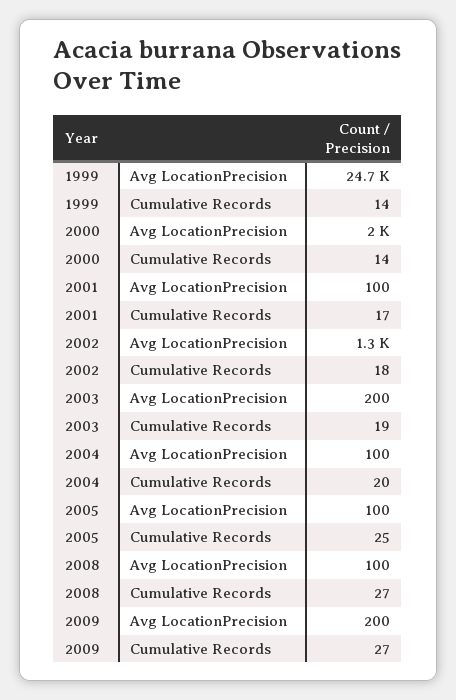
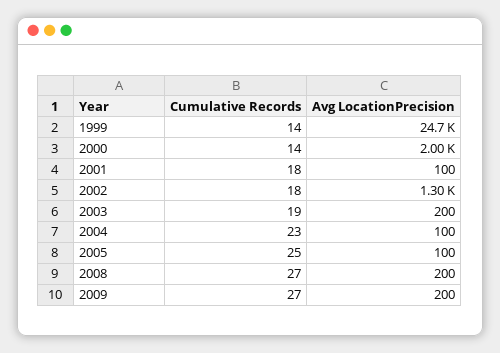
  {
    "1999": {
      "Avg LocationPrecision": 24700,
      "Cumulative Records": 14
    },
    "2000": {
      "Avg LocationPrecision": 2000,
      "Cumulative Records": 14
    },
    "2001": {
      "Avg LocationPrecision": 100,
-     "Cumulative Records": 17
+     "Cumulative Records": 18
    },
    "2002": {
      "Avg LocationPrecision": 1300,
      "Cumulative Records": 18
    },
    "2003": {
      "Avg LocationPrecision": 200,
      "Cumulative Records": 19
    },
    "2004": {
      "Avg LocationPrecision": 100,
-     "Cumulative Records": 20
+     "Cumulative Records": 23
    },
    "2005": {
      "Avg LocationPrecision": 100,
      "Cumulative Records": 25
    },
    "2008": {
-     "Avg LocationPrecision": 100,
+     "Avg LocationPrecision": 200,
      "Cumulative Records": 27
    },
    "2009": {
      "Avg LocationPrecision": 200,
      "Cumulative Records": 27
    }
  }

